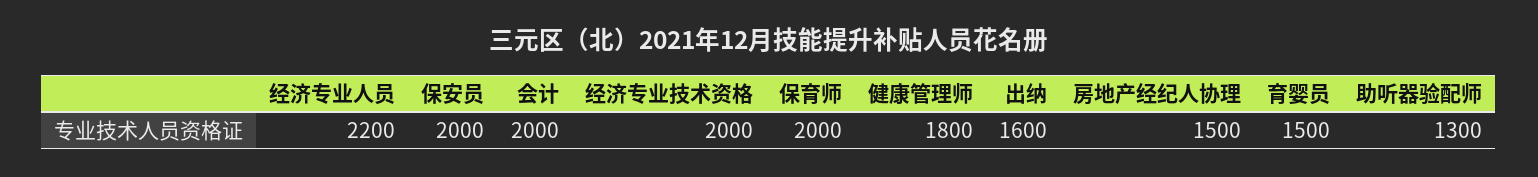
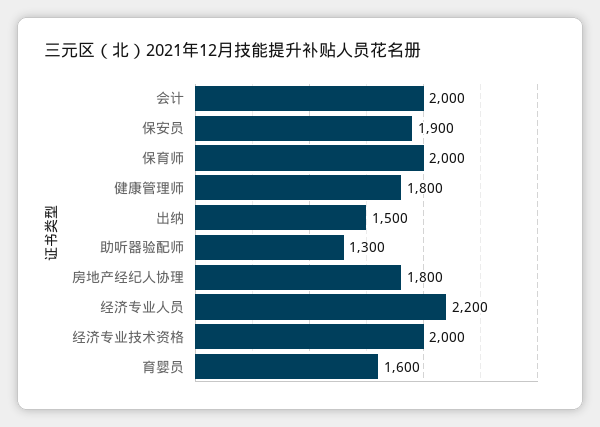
  {
    "经济专业人员": 2200,
-   "保安员": 2000,
+   "保安员": 1900,
    "会计": 2000,
    "经济专业技术资格": 2000,
    "保育师": 2000,
    "健康管理师": 1800,
-   "出纳": 1600,
+   "出纳": 1500,
-   "房地产经纪人协理": 1500,
+   "房地产经纪人协理": 1800,
-   "育婴员": 1500,
+   "育婴员": 1600,
    "助听器验配师": 1300
  }

